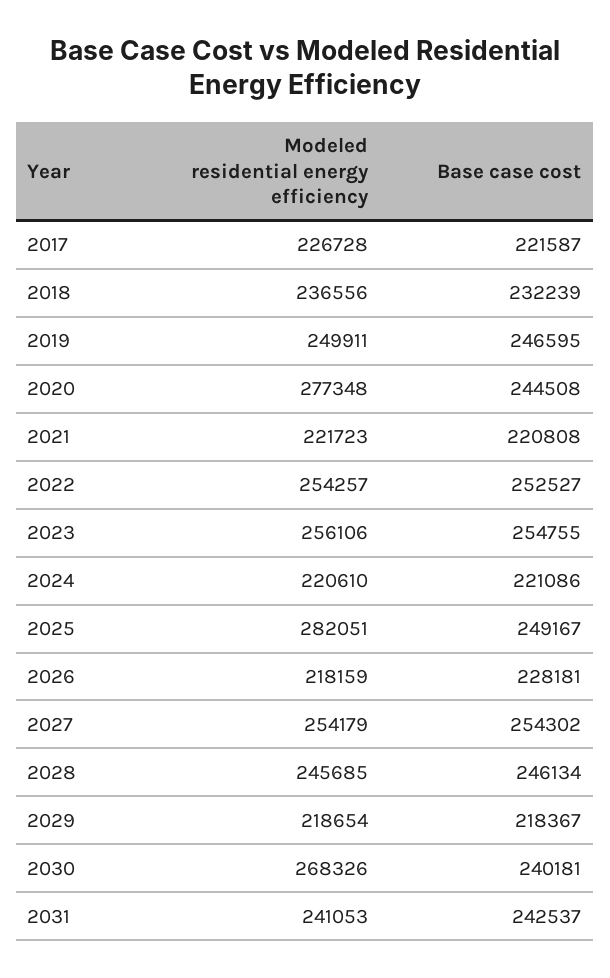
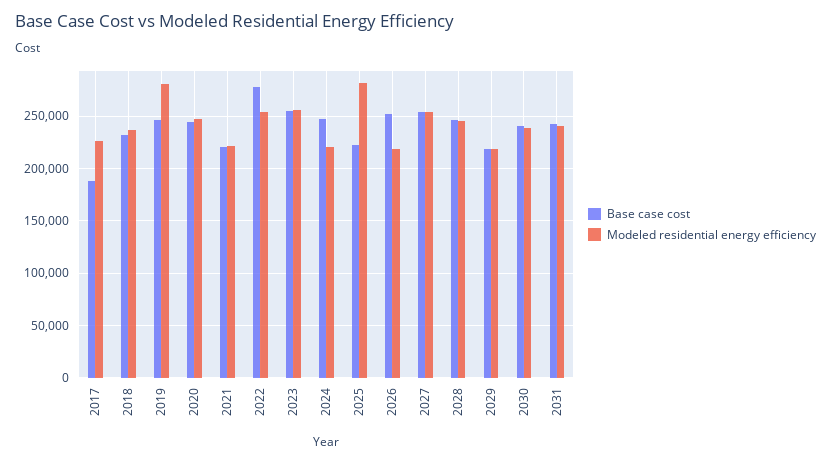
  {
    "Modeled residential energy efficiency": {
      "2017": 226728,
      "2018": 236556,
-     "2019": 249911,
+     "2019": 280000,
-     "2020": 277348,
+     "2020": 250000,
      "2021": 221723,
      "2022": 254257,
      "2023": 256106,
      "2024": 220610,
      "2025": 282051,
      "2026": 218159,
      "2027": 254179,
      "2028": 245685,
      "2029": 218654,
-     "2030": 268326,
+     "2030": 240000,
      "2031": 241053
    },
    "Base case cost": {
-     "2017": 221587,
+     "2017": 190000,
      "2018": 232239,
      "2019": 246595,
      "2020": 244508,
      "2021": 220808,
-     "2022": 252527,
+     "2022": 280000,
      "2023": 254755,
-     "2024": 221086,
+     "2024": 250000,
-     "2025": 249167,
+     "2025": 220000,
-     "2026": 228181,
+     "2026": 250000,
      "2027": 254302,
      "2028": 246134,
      "2029": 218367,
      "2030": 240181,
      "2031": 242537
    }
  }

